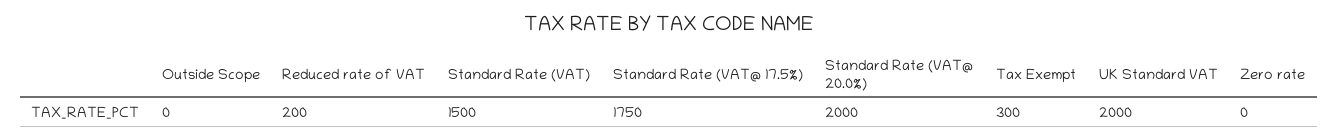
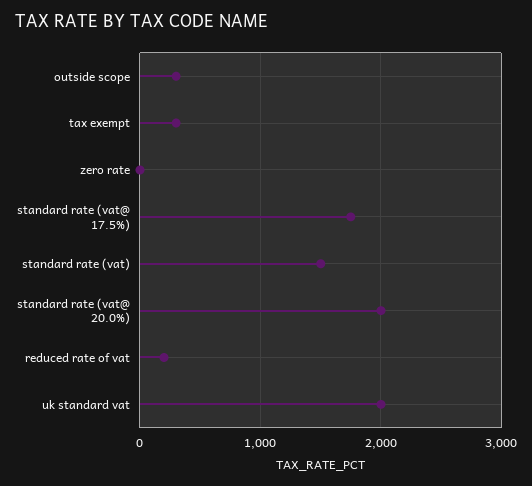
  {
-   "Outside Scope": 0,
+   "Outside Scope": 300,
    "Reduced rate of VAT": 200,
    "Standard Rate (VAT)": 1500,
    "Standard Rate (VAT@ 17.5%)": 1750,
    "Standard Rate (VAT@ 20.0%)": 2000,
    "Tax Exempt": 300,
    "UK Standard VAT": 2000,
    "Zero rate": 0
  }

